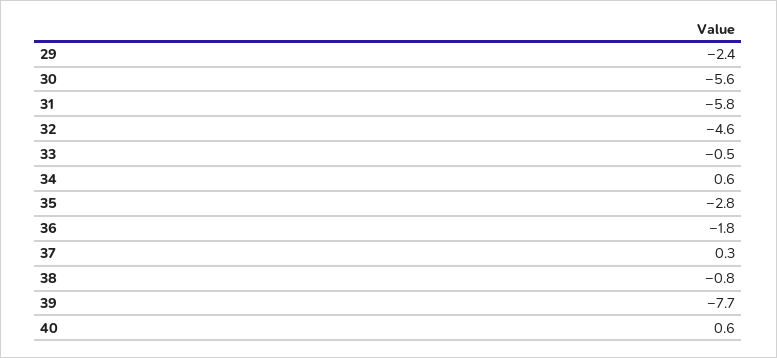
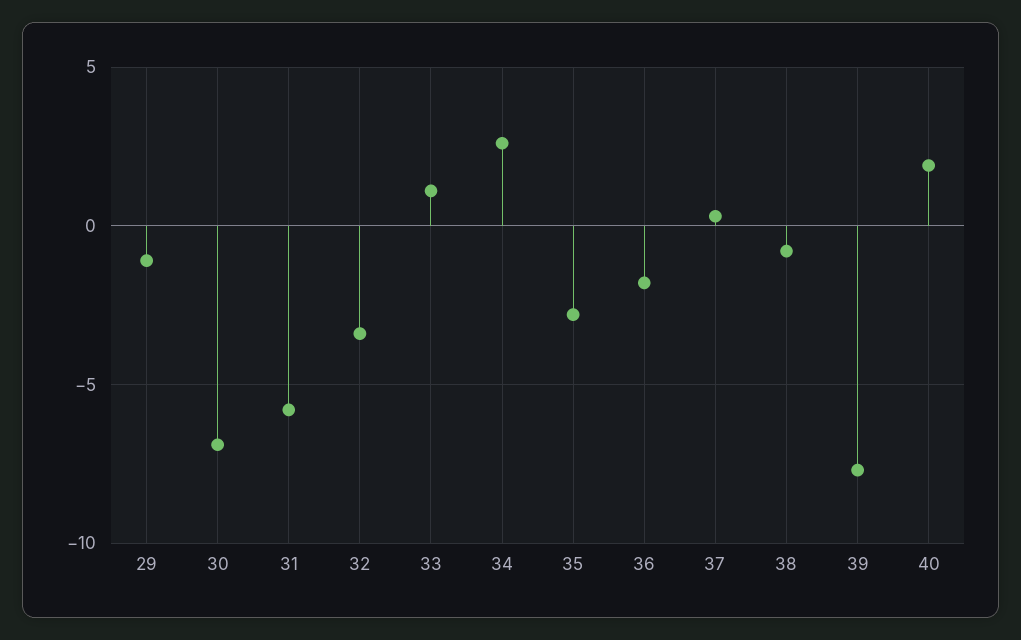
  {
-   "29": -2.4,
+   "29": -1,
-   "30": -5.6,
+   "30": -7,
    "31": -5.8,
-   "32": -4.6,
+   "32": -3.5,
-   "33": -0.5,
+   "33": 1,
-   "34": 0.6,
+   "34": 2.5,
    "35": -2.8,
    "36": -1.8,
    "37": 0.3,
    "38": -0.8,
    "39": -7.7,
-   "40": 0.6
+   "40": 2
  }

